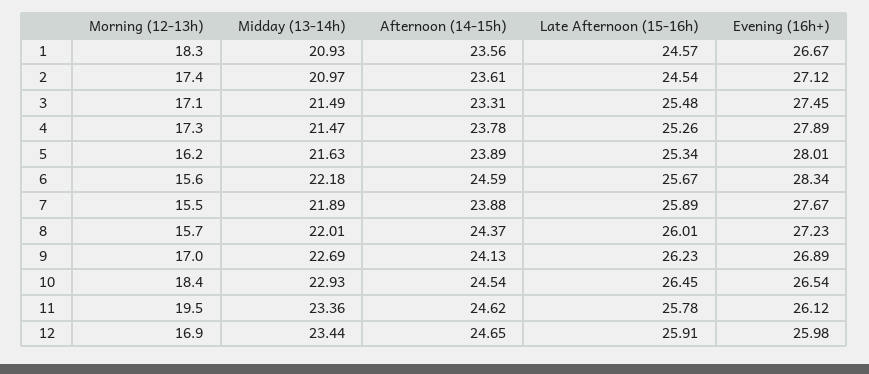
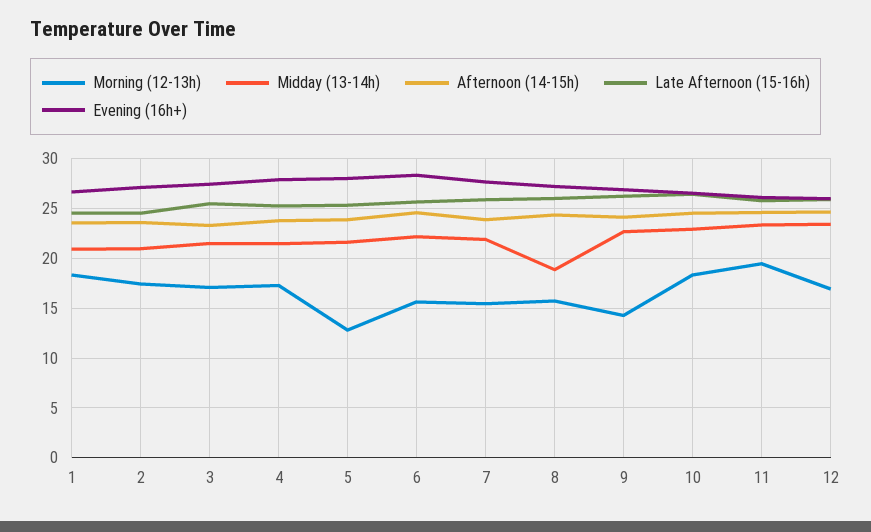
  {
    "Morning (12-13h)": {
      "1": 18.3,
      "2": 17.4,
      "3": 17.1,
      "4": 17.3,
-     "5": 16.2,
+     "5": 13,
      "6": 15.6,
      "7": 15.5,
      "8": 15.7,
-     "9": 17,
+     "9": 14,
      "10": 18.4,
      "11": 19.5,
      "12": 16.9
    },
    "Midday (13-14h)": {
      "1": 20.93,
      "2": 20.97,
      "3": 21.49,
      "4": 21.47,
      "5": 21.63,
      "6": 22.18,
      "7": 21.89,
-     "8": 22.01,
+     "8": 19,
      "9": 22.69,
      "10": 22.93,
      "11": 23.36,
      "12": 23.44
    },
    "Afternoon (14-15h)": {
      "1": 23.56,
      "2": 23.61,
      "3": 23.31,
      "4": 23.78,
      "5": 23.89,
      "6": 24.59,
      "7": 23.88,
      "8": 24.37,
      "9": 24.13,
      "10": 24.54,
      "11": 24.62,
      "12": 24.65
    },
    "Late Afternoon (15-16h)": {
      "1": 24.57,
      "2": 24.54,
      "3": 25.48,
      "4": 25.26,
      "5": 25.34,
      "6": 25.67,
      "7": 25.89,
      "8": 26.01,
      "9": 26.23,
      "10": 26.45,
      "11": 25.78,
      "12": 25.91
    },
    "Evening (16h+)": {
      "1": 26.67,
      "2": 27.12,
      "3": 27.45,
      "4": 27.89,
      "5": 28.01,
      "6": 28.34,
      "7": 27.67,
      "8": 27.23,
      "9": 26.89,
      "10": 26.54,
      "11": 26.12,
      "12": 25.98
    }
  }

